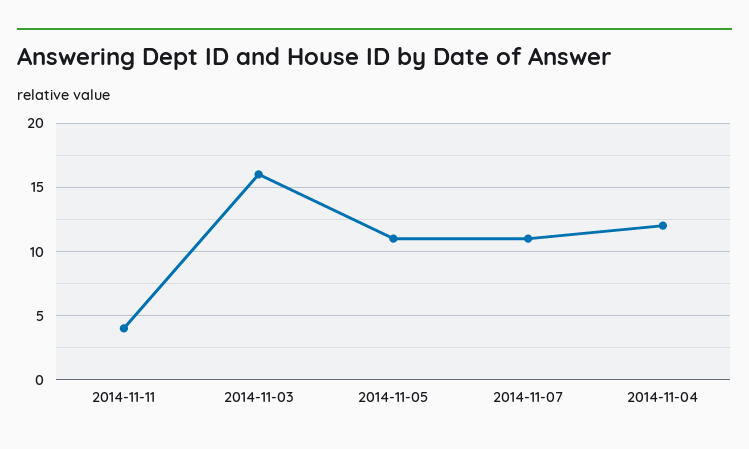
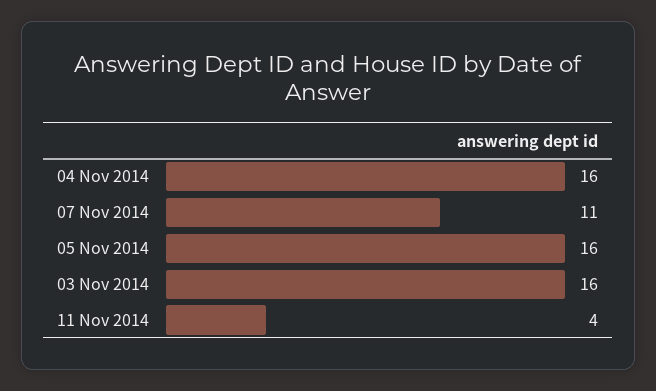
  {
    "2014-11-11": 4,
    "2014-11-03": 16,
-   "2014-11-05": 11,
+   "2014-11-05": 16,
    "2014-11-07": 11,
-   "2014-11-04": 12
+   "2014-11-04": 16
  }

